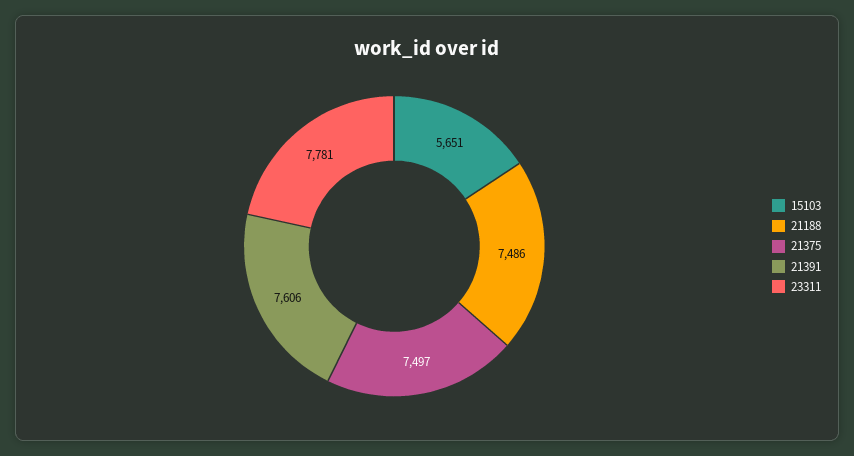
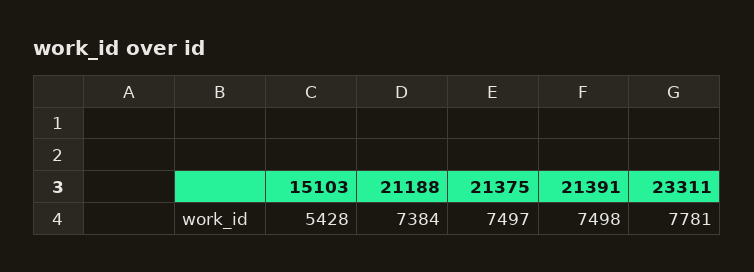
  {
-   "15103": 5651,
+   "15103": 5428,
-   "21188": 7486,
+   "21188": 7384,
    "21375": 7497,
-   "21391": 7606,
+   "21391": 7498,
    "23311": 7781
  }

